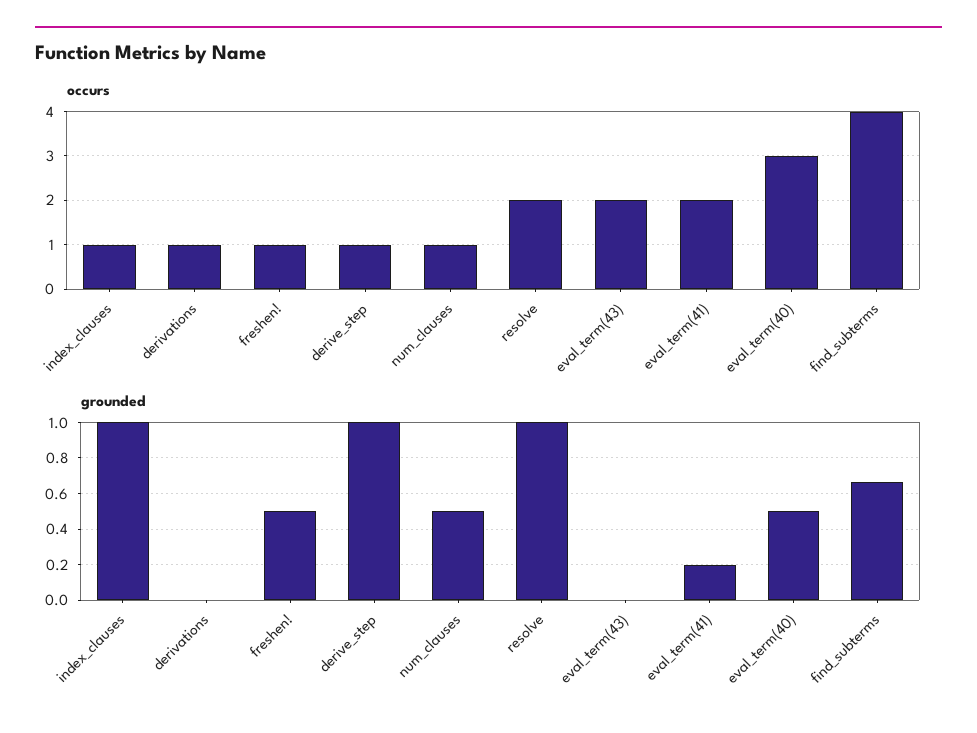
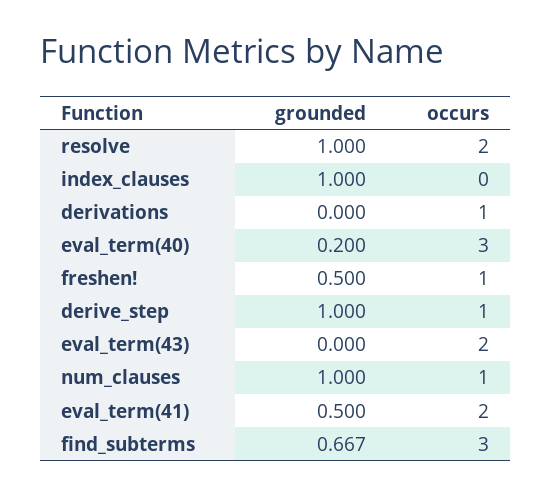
  {
    "occurs": {
-     "index_clauses": 1,
+     "index_clauses": 0,
      "derivations": 1,
      "freshen!": 1,
      "derive_step": 1,
      "num_clauses": 1,
      "resolve": 2,
      "eval_term(43)": 2,
      "eval_term(41)": 2,
      "eval_term(40)": 3,
-     "find_subterms": 4
+     "find_subterms": 3
    },
    "grounded": {
      "index_clauses": 1,
      "derivations": 0,
      "freshen!": 0.5,
      "derive_step": 1,
-     "num_clauses": 0.5,
+     "num_clauses": 1,
      "resolve": 1,
      "eval_term(43)": 0,
-     "eval_term(41)": 0.2,
+     "eval_term(41)": 0.5,
-     "eval_term(40)": 0.5,
+     "eval_term(40)": 0.2,
      "find_subterms": 0.667
    }
  }

